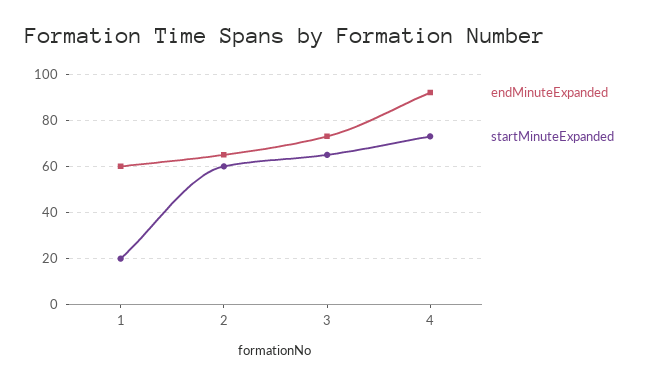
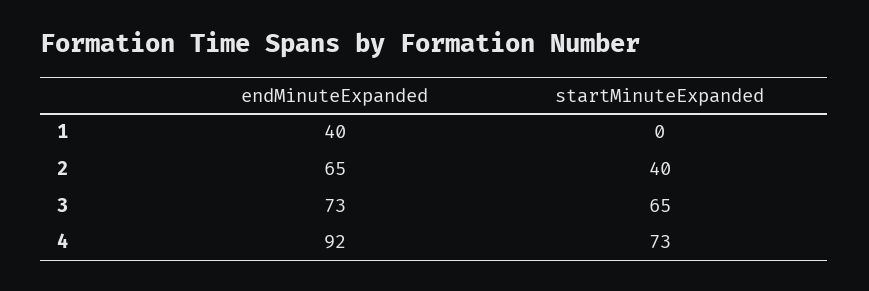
  {
    "endMinuteExpanded": {
-     "1": 60,
+     "1": 40,
      "2": 65,
      "3": 73,
      "4": 92
    },
    "startMinuteExpanded": {
-     "1": 20,
+     "1": 0,
-     "2": 60,
+     "2": 40,
      "3": 65,
      "4": 73
    }
  }

